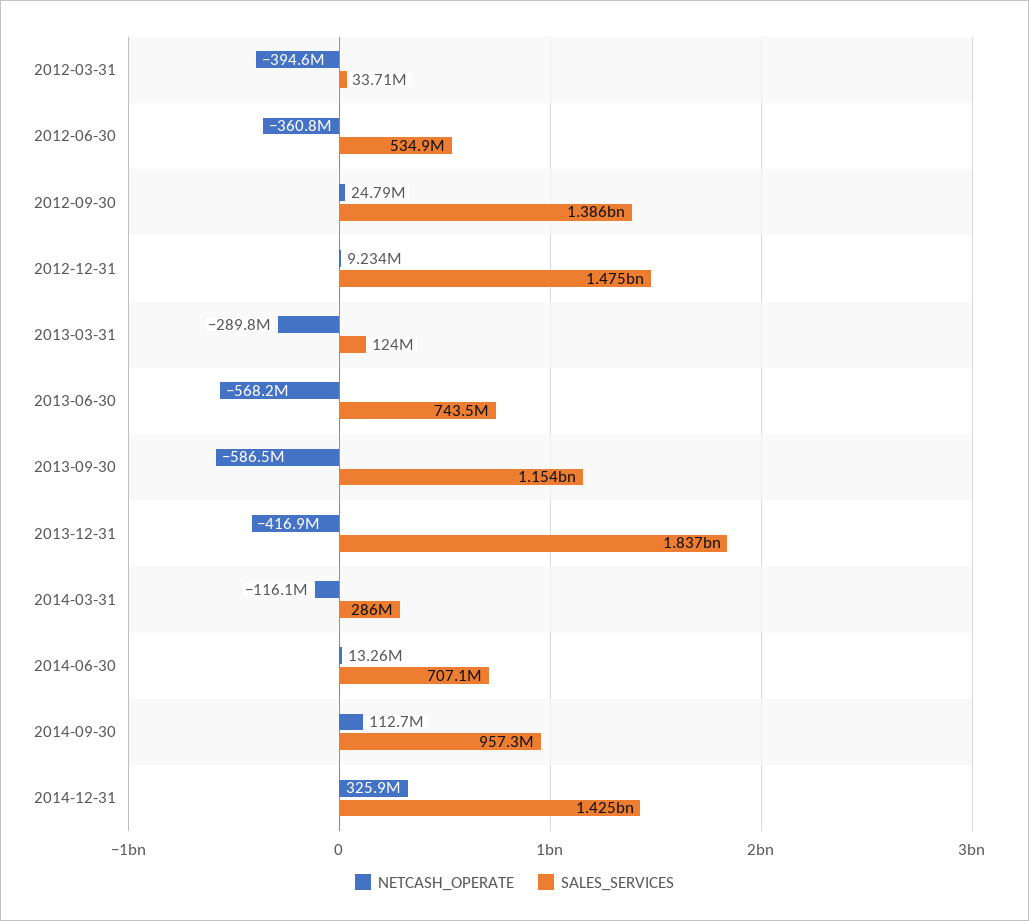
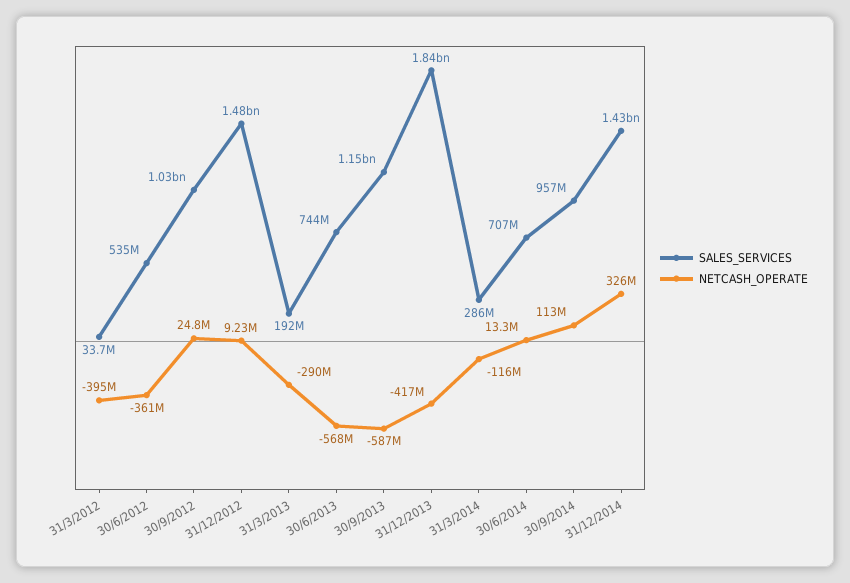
  {
    "NETCASH_OPERATE": {
      "2012-03-31": -394600000,
      "2012-06-30": -360800000,
      "2012-09-30": 24790000,
      "2012-12-31": 9234000,
      "2013-03-31": -289800000,
      "2013-06-30": -568200000,
      "2013-09-30": -586500000,
      "2013-12-31": -416900000,
      "2014-03-31": -116100000,
      "2014-06-30": 13260000,
      "2014-09-30": 112700000,
      "2014-12-31": 325900000
    },
    "SALES_SERVICES": {
      "2012-03-31": 33710000,
      "2012-06-30": 534900000,
-     "2012-09-30": 1386000000,
+     "2012-09-30": 1030000000,
      "2012-12-31": 1475000000,
-     "2013-03-31": 124000000,
+     "2013-03-31": 192000000,
      "2013-06-30": 743500000,
      "2013-09-30": 1154000000,
      "2013-12-31": 1837000000,
      "2014-03-31": 286000000,
      "2014-06-30": 707100000,
      "2014-09-30": 957300000,
      "2014-12-31": 1425000000
    }
  }

